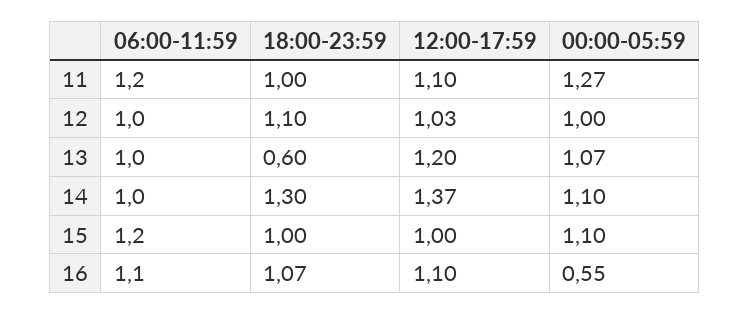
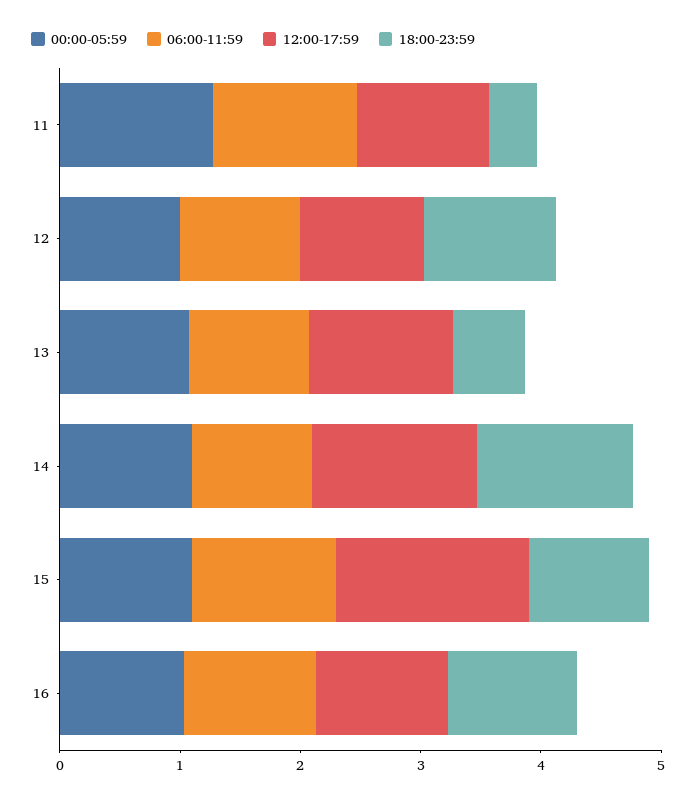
  {
    "06:00-11:59": {
      "11": 1.2,
      "12": 1,
      "13": 1,
      "14": 1,
      "15": 1.2,
      "16": 1.1
    },
    "18:00-23:59": {
-     "11": 1,
+     "11": 0.4,
      "12": 1.1,
      "13": 0.6,
      "14": 1.3,
      "15": 1,
      "16": 1.07
    },
    "12:00-17:59": {
      "11": 1.1,
      "12": 1.03,
      "13": 1.2,
      "14": 1.37,
-     "15": 1,
+     "15": 1.6,
      "16": 1.1
    },
    "00:00-05:59": {
      "11": 1.27,
      "12": 1,
      "13": 1.07,
      "14": 1.1,
      "15": 1.1,
-     "16": 0.55
+     "16": 1
    }
  }

